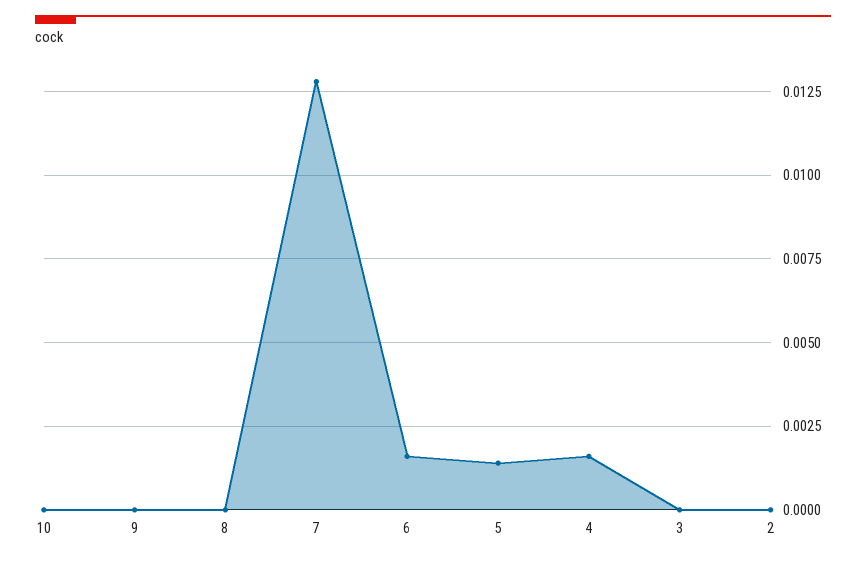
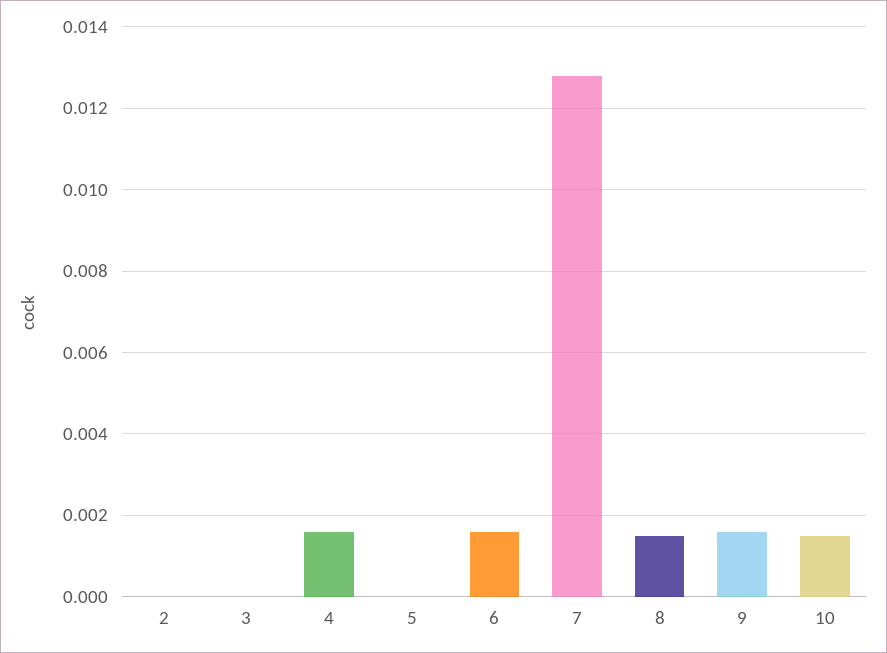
  {
-   "10": 0,
+   "10": 0.0015,
-   "9": 0,
+   "9": 0.0015,
-   "8": 0,
+   "8": 0.0015,
    "7": 0.013,
    "6": 0.0015,
-   "5": 0.0015,
+   "5": 0,
    "4": 0.0015,
    "3": 0,
    "2": 0
  }

